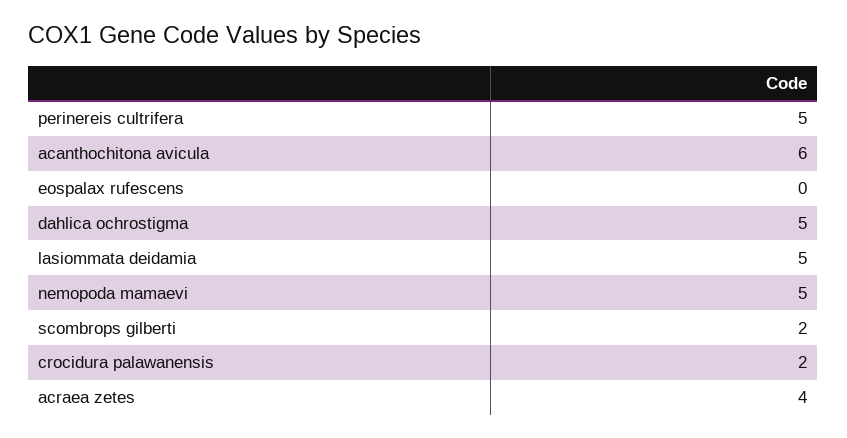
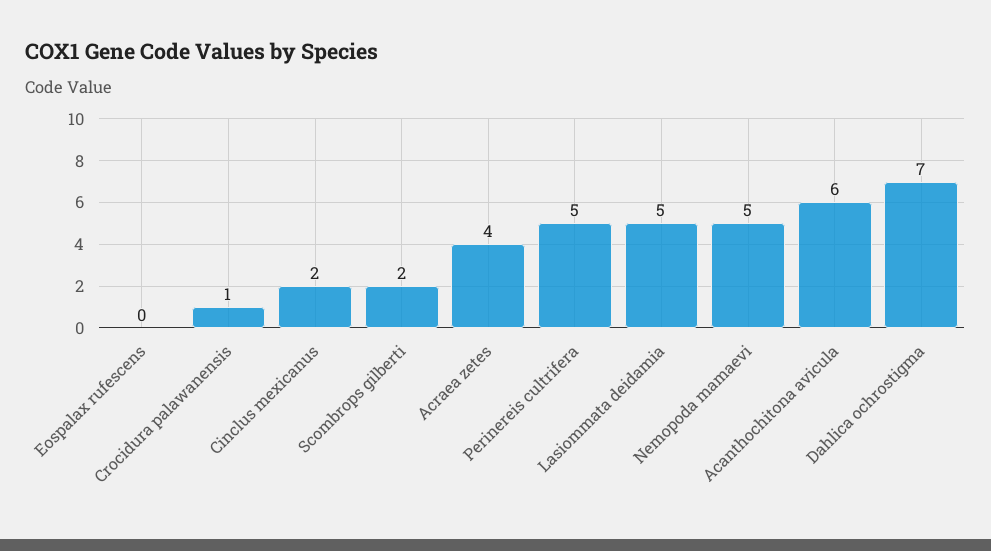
  {
    "perinereis cultrifera": 5,
    "acanthochitona avicula": 6,
    "eospalax rufescens": 0,
-   "dahlica ochrostigma": 5,
+   "dahlica ochrostigma": 7,
    "lasiommata deidamia": 5,
    "nemopoda mamaevi": 5,
    "scombrops gilberti": 2,
-   "crocidura palawanensis": 2,
+   "crocidura palawanensis": 1,
-   "acraea zetes": 4
+   "acraea zetes": 4,
+   "Cinclus mexicanus": 2
  }

